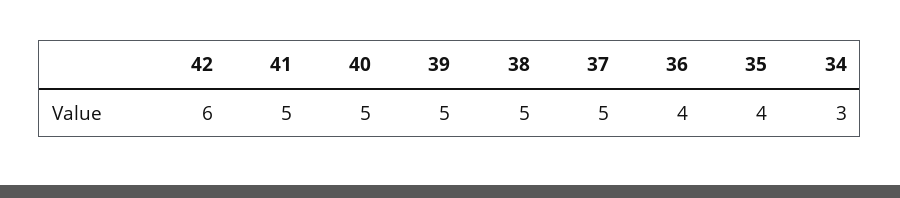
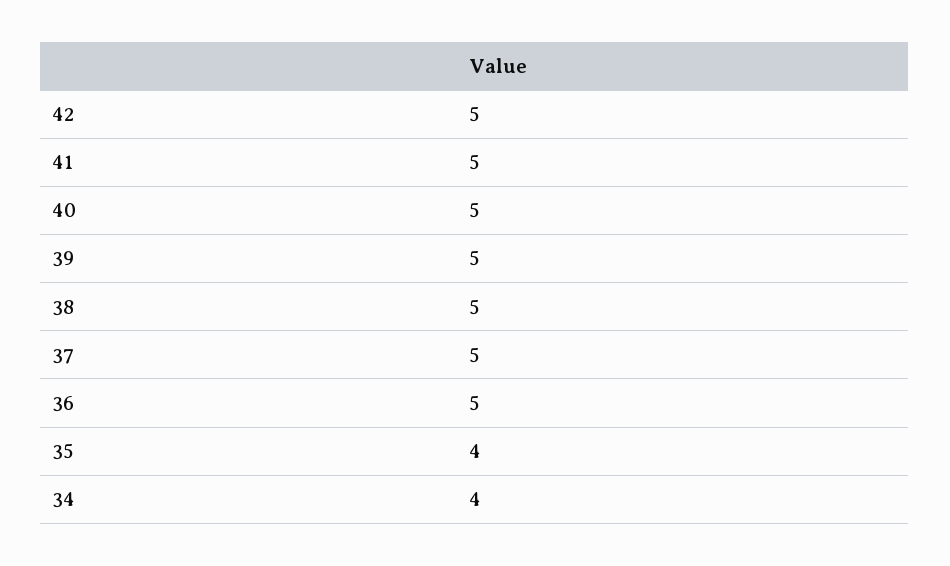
  {
-   "42": 6,
+   "42": 5,
    "41": 5,
    "40": 5,
    "39": 5,
    "38": 5,
    "37": 5,
-   "36": 4,
+   "36": 5,
    "35": 4,
-   "34": 3
+   "34": 4
  }

